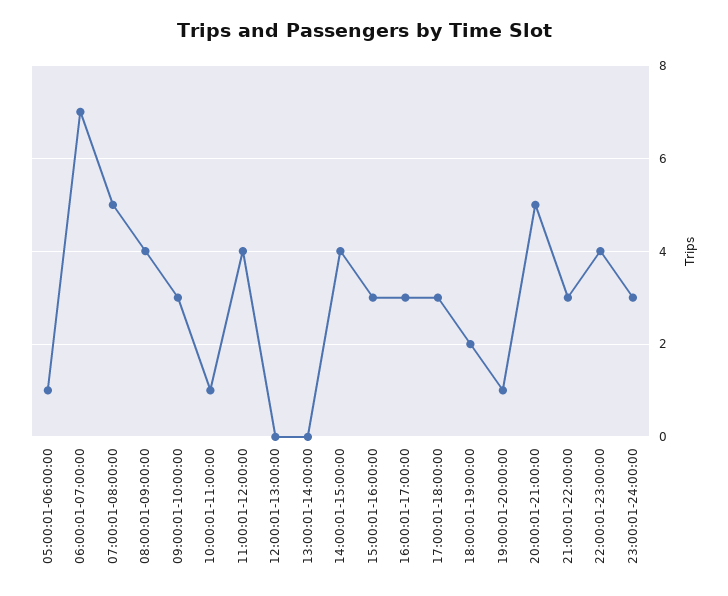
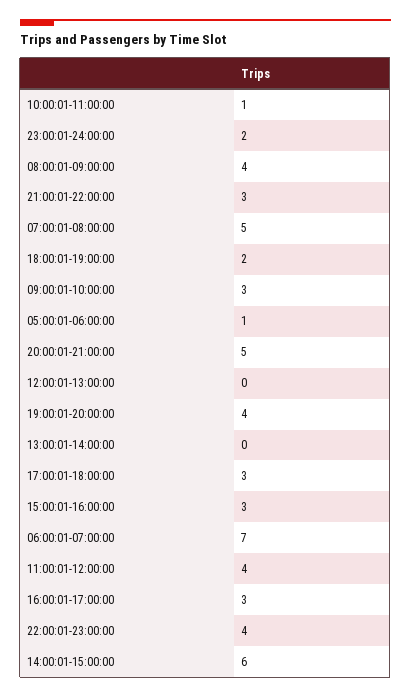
  {
    "05:00:01-06:00:00": 1,
    "06:00:01-07:00:00": 7,
    "07:00:01-08:00:00": 5,
    "08:00:01-09:00:00": 4,
    "09:00:01-10:00:00": 3,
    "10:00:01-11:00:00": 1,
    "11:00:01-12:00:00": 4,
    "12:00:01-13:00:00": 0,
    "13:00:01-14:00:00": 0,
-   "14:00:01-15:00:00": 4,
+   "14:00:01-15:00:00": 6,
    "15:00:01-16:00:00": 3,
    "16:00:01-17:00:00": 3,
    "17:00:01-18:00:00": 3,
    "18:00:01-19:00:00": 2,
-   "19:00:01-20:00:00": 1,
+   "19:00:01-20:00:00": 4,
    "20:00:01-21:00:00": 5,
    "21:00:01-22:00:00": 3,
    "22:00:01-23:00:00": 4,
-   "23:00:01-24:00:00": 3
+   "23:00:01-24:00:00": 2
  }

